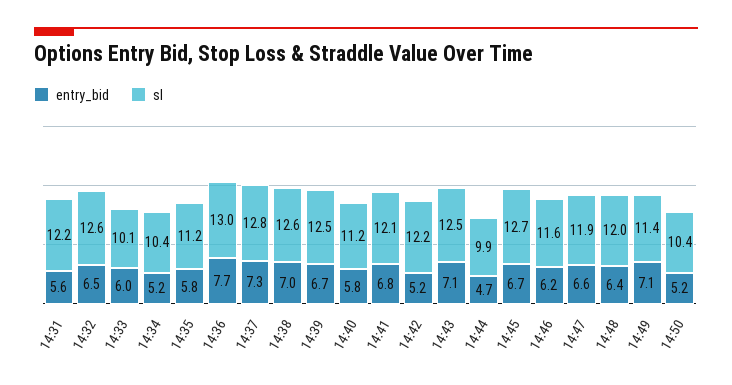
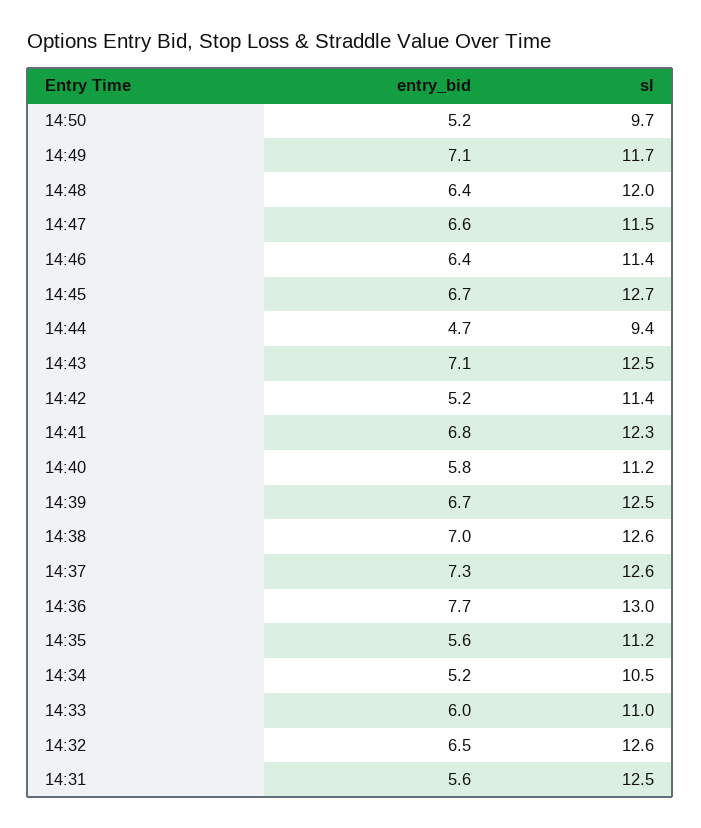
  {
    "entry_bid": {
      "14:31": 5.6,
      "14:32": 6.5,
      "14:33": 6,
      "14:34": 5.2,
-     "14:35": 5.8,
+     "14:35": 5.6,
      "14:36": 7.7,
      "14:37": 7.3,
      "14:38": 7,
      "14:39": 6.7,
      "14:40": 5.8,
      "14:41": 6.8,
      "14:42": 5.2,
      "14:43": 7.1,
      "14:44": 4.7,
      "14:45": 6.7,
-     "14:46": 6.2,
+     "14:46": 6.4,
      "14:47": 6.6,
      "14:48": 6.4,
      "14:49": 7.1,
      "14:50": 5.2
    },
    "sl": {
-     "14:31": 12.2,
+     "14:31": 12.5,
      "14:32": 12.6,
-     "14:33": 10.1,
+     "14:33": 11,
-     "14:34": 10.4,
+     "14:34": 10.5,
      "14:35": 11.2,
      "14:36": 13,
-     "14:37": 12.8,
+     "14:37": 12.6,
      "14:38": 12.6,
      "14:39": 12.5,
      "14:40": 11.2,
-     "14:41": 12.1,
+     "14:41": 12.3,
-     "14:42": 12.2,
+     "14:42": 11.4,
      "14:43": 12.5,
-     "14:44": 9.9,
+     "14:44": 9.4,
      "14:45": 12.7,
-     "14:46": 11.6,
+     "14:46": 11.4,
-     "14:47": 11.9,
+     "14:47": 11.5,
      "14:48": 12,
-     "14:49": 11.4,
+     "14:49": 11.7,
-     "14:50": 10.4
+     "14:50": 9.7
    }
  }

